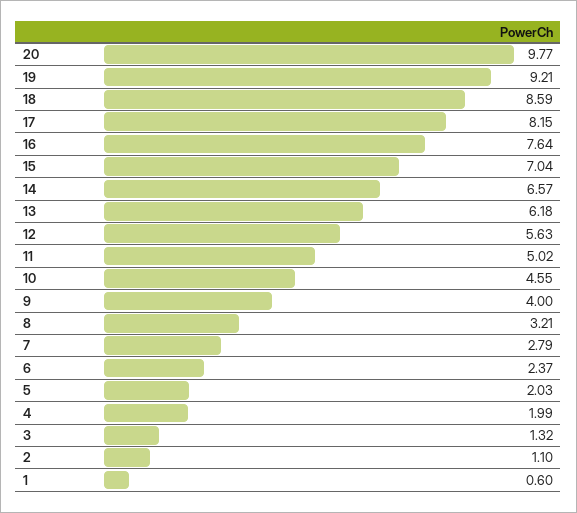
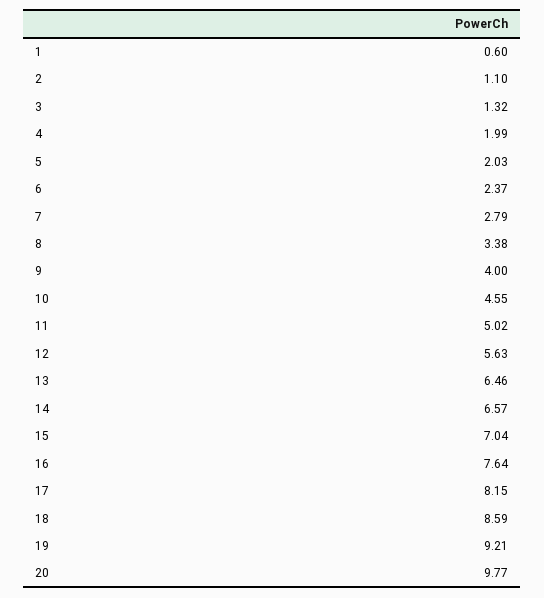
  {
    "20": 9.77,
    "19": 9.21,
    "18": 8.59,
    "17": 8.15,
    "16": 7.64,
    "15": 7.04,
    "14": 6.57,
-   "13": 6.18,
+   "13": 6.46,
    "12": 5.63,
    "11": 5.02,
    "10": 4.55,
    "9": 4,
-   "8": 3.21,
+   "8": 3.38,
    "7": 2.79,
    "6": 2.37,
    "5": 2.03,
    "4": 1.99,
    "3": 1.32,
    "2": 1.1,
    "1": 0.6
  }

